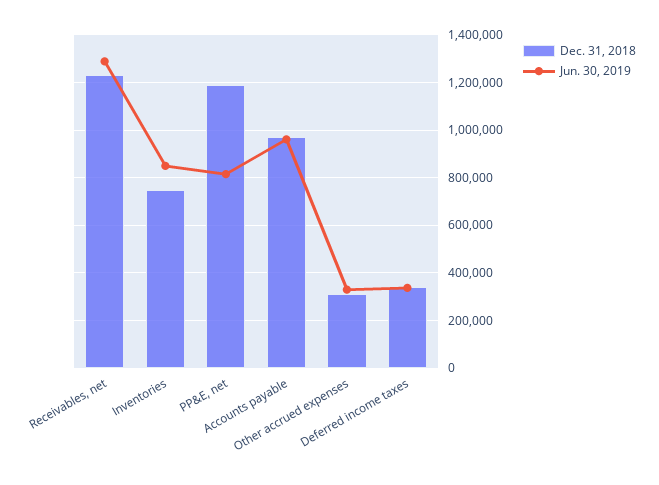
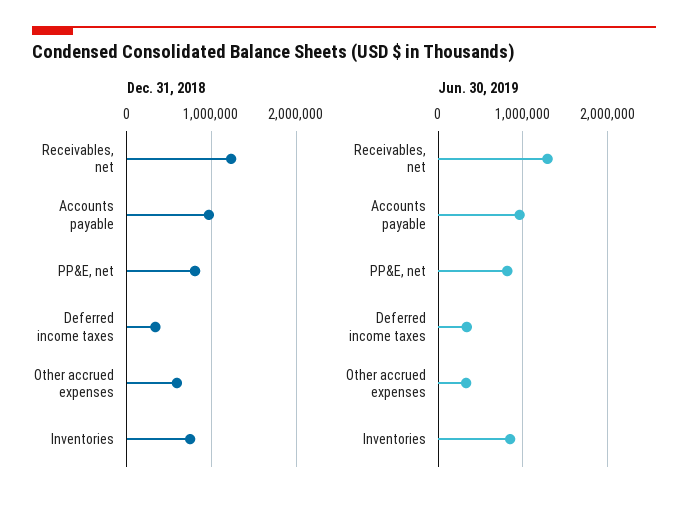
  {
    "Dec. 31, 2018": {
      "Receivables, net": 1250000,
      "Inventories": 750000,
-     "PP&E, net": 1200000,
+     "PP&E, net": 800000,
      "Accounts payable": 950000,
-     "Other accrued expenses": 300000,
+     "Other accrued expenses": 600000,
      "Deferred income taxes": 350000
    },
    "Jun. 30, 2019": {
      "Receivables, net": 1300000,
      "Inventories": 850000,
      "PP&E, net": 800000,
      "Accounts payable": 950000,
      "Other accrued expenses": 350000,
      "Deferred income taxes": 350000
    }
  }

